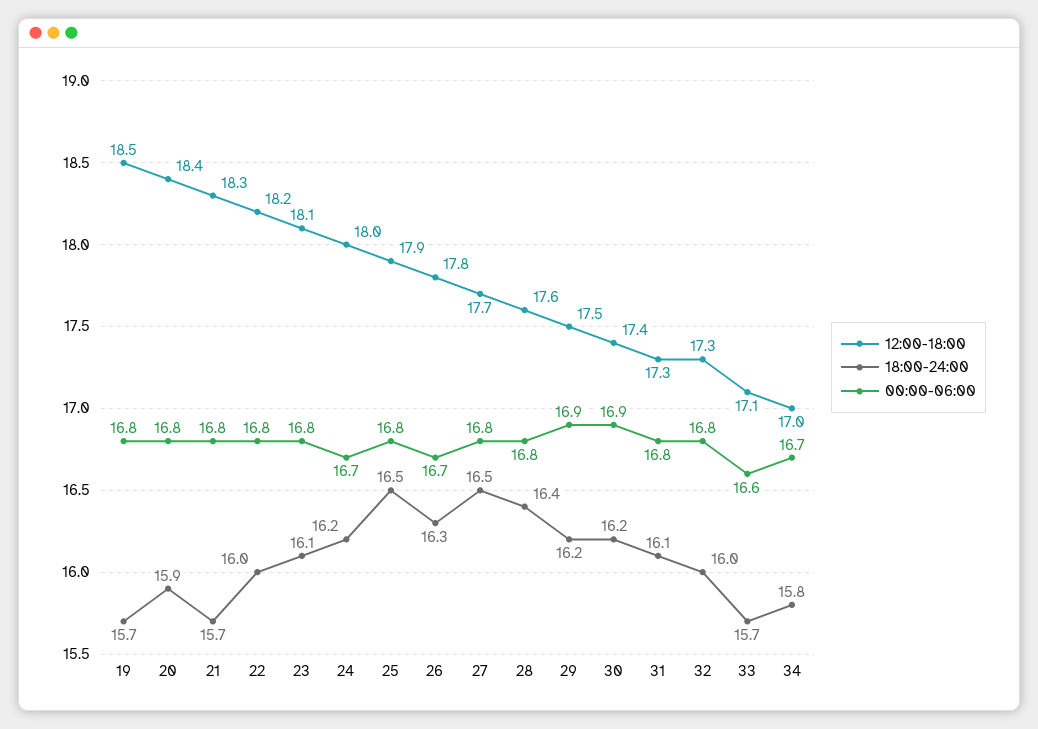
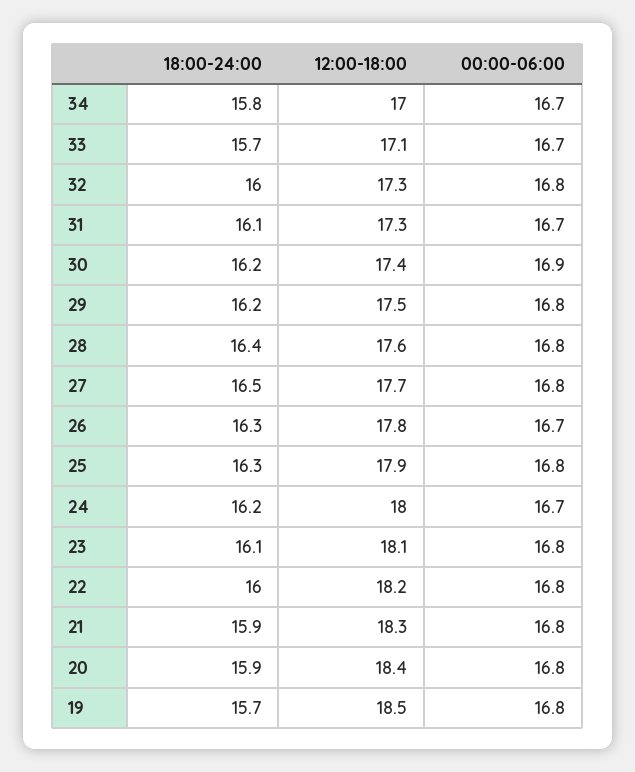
  {
    "12:00-18:00": {
      "19": 18.5,
      "20": 18.4,
      "21": 18.3,
      "22": 18.2,
      "23": 18.1,
      "24": 18,
      "25": 17.9,
      "26": 17.8,
      "27": 17.7,
      "28": 17.6,
      "29": 17.5,
      "30": 17.4,
      "31": 17.3,
      "32": 17.3,
      "33": 17.1,
      "34": 17
    },
    "18:00-24:00": {
      "19": 15.7,
      "20": 15.9,
-     "21": 15.7,
+     "21": 15.9,
      "22": 16,
      "23": 16.1,
      "24": 16.2,
-     "25": 16.5,
+     "25": 16.3,
      "26": 16.3,
      "27": 16.5,
      "28": 16.4,
      "29": 16.2,
      "30": 16.2,
      "31": 16.1,
      "32": 16,
      "33": 15.7,
      "34": 15.8
    },
    "00:00-06:00": {
      "19": 16.8,
      "20": 16.8,
      "21": 16.8,
      "22": 16.8,
      "23": 16.8,
      "24": 16.7,
      "25": 16.8,
      "26": 16.7,
      "27": 16.8,
      "28": 16.8,
-     "29": 16.9,
+     "29": 16.8,
      "30": 16.9,
-     "31": 16.8,
+     "31": 16.7,
      "32": 16.8,
-     "33": 16.6,
+     "33": 16.7,
      "34": 16.7
    }
  }

